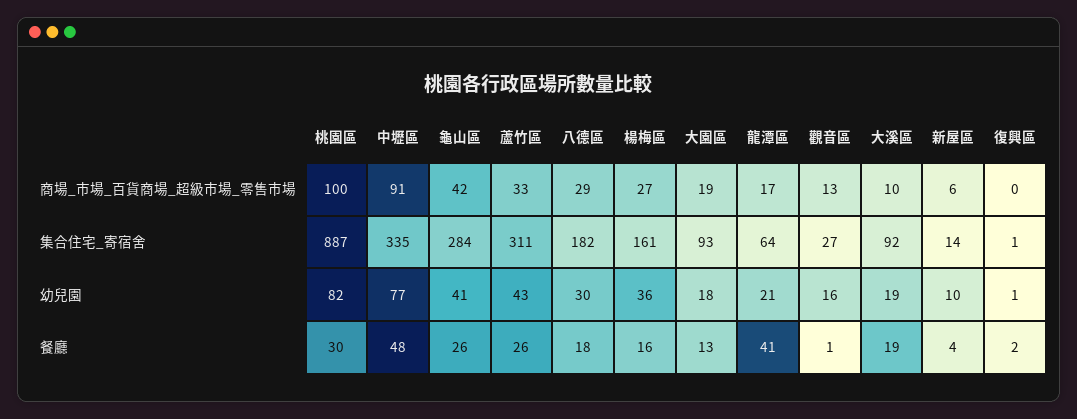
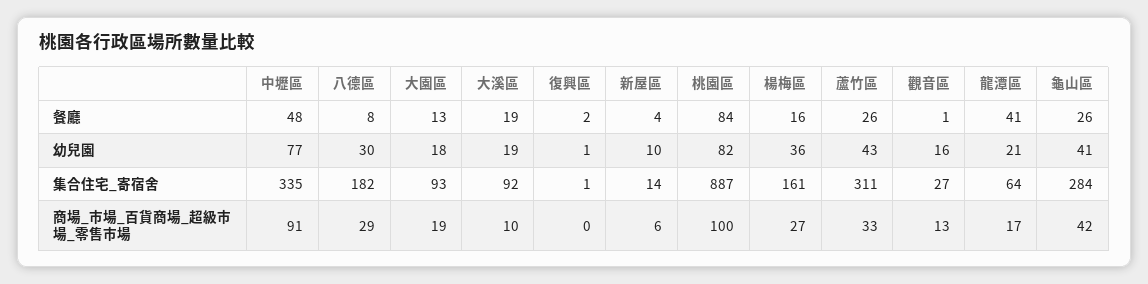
  {
    "桃園區": {
      "商場_市場_百貨商場_超級市場_零售市場": 100,
      "集合住宅_寄宿舍": 887,
      "幼兒園": 82,
-     "餐廳": 30
+     "餐廳": 84
    },
    "中壢區": {
      "商場_市場_百貨商場_超級市場_零售市場": 91,
      "集合住宅_寄宿舍": 335,
      "幼兒園": 77,
      "餐廳": 48
    },
    "龜山區": {
      "商場_市場_百貨商場_超級市場_零售市場": 42,
      "集合住宅_寄宿舍": 284,
      "幼兒園": 41,
      "餐廳": 26
    },
    "蘆竹區": {
      "商場_市場_百貨商場_超級市場_零售市場": 33,
      "集合住宅_寄宿舍": 311,
      "幼兒園": 43,
      "餐廳": 26
    },
    "八德區": {
      "商場_市場_百貨商場_超級市場_零售市場": 29,
      "集合住宅_寄宿舍": 182,
      "幼兒園": 30,
-     "餐廳": 18
+     "餐廳": 8
    },
    "楊梅區": {
      "商場_市場_百貨商場_超級市場_零售市場": 27,
      "集合住宅_寄宿舍": 161,
      "幼兒園": 36,
      "餐廳": 16
    },
    "大園區": {
      "商場_市場_百貨商場_超級市場_零售市場": 19,
      "集合住宅_寄宿舍": 93,
      "幼兒園": 18,
      "餐廳": 13
    },
    "龍潭區": {
      "商場_市場_百貨商場_超級市場_零售市場": 17,
      "集合住宅_寄宿舍": 64,
      "幼兒園": 21,
      "餐廳": 41
    },
    "觀音區": {
      "商場_市場_百貨商場_超級市場_零售市場": 13,
      "集合住宅_寄宿舍": 27,
      "幼兒園": 16,
      "餐廳": 1
    },
    "大溪區": {
      "商場_市場_百貨商場_超級市場_零售市場": 10,
      "集合住宅_寄宿舍": 92,
      "幼兒園": 19,
      "餐廳": 19
    },
    "新屋區": {
      "商場_市場_百貨商場_超級市場_零售市場": 6,
      "集合住宅_寄宿舍": 14,
      "幼兒園": 10,
      "餐廳": 4
    },
    "復興區": {
      "商場_市場_百貨商場_超級市場_零售市場": 0,
      "集合住宅_寄宿舍": 1,
      "幼兒園": 1,
      "餐廳": 2
    }
  }

